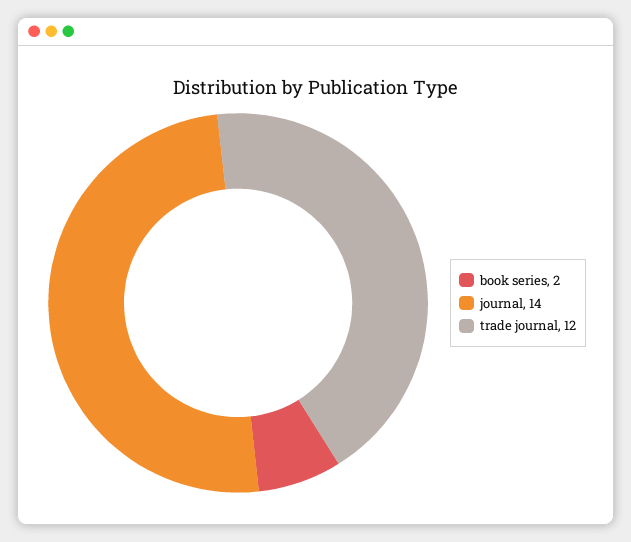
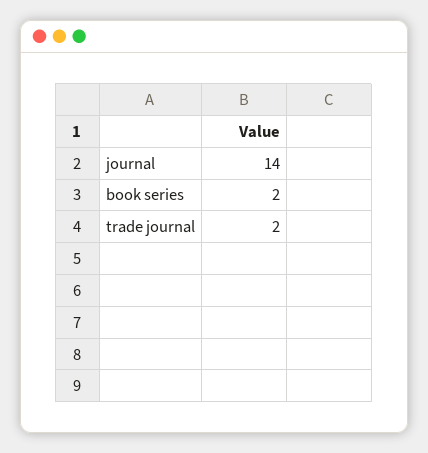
  {
    "book series": 2,
    "journal": 14,
-   "trade journal": 12
+   "trade journal": 2
  }

